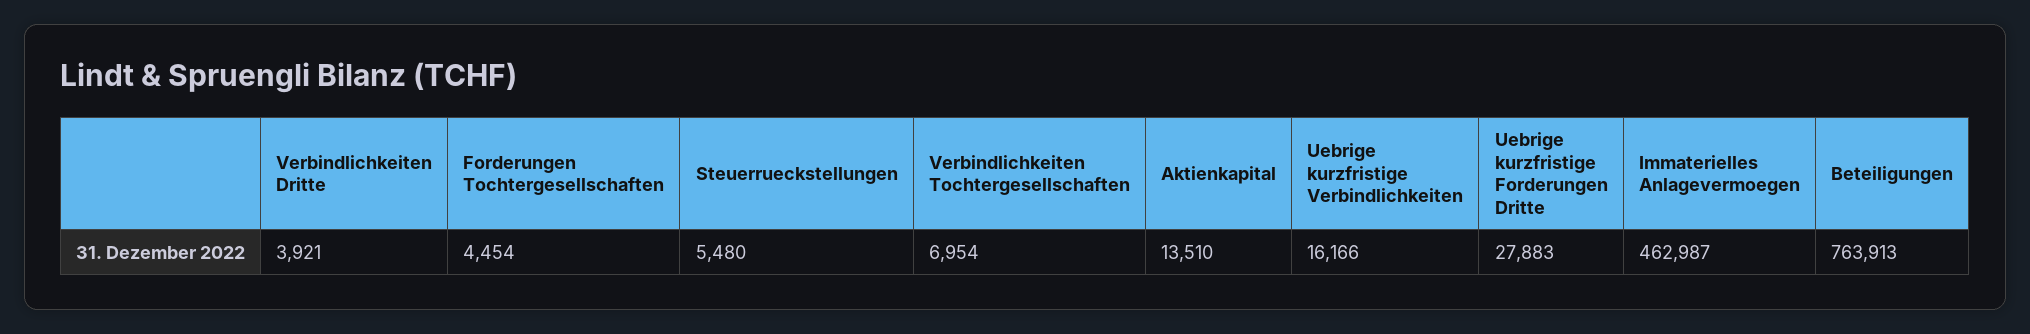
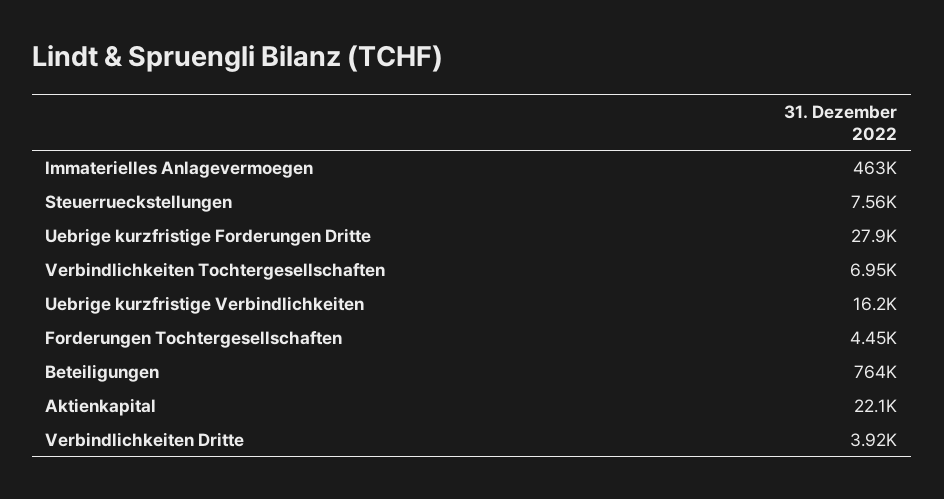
  {
    "Verbindlichkeiten Dritte": 3921,
    "Forderungen Tochtergesellschaften": 4454,
-   "Steuerrueckstellungen": 5480,
+   "Steuerrueckstellungen": 7560,
    "Verbindlichkeiten Tochtergesellschaften": 6954,
-   "Aktienkapital": 13510,
+   "Aktienkapital": 22100,
    "Uebrige kurzfristige Verbindlichkeiten": 16166,
    "Uebrige kurzfristige Forderungen Dritte": 27883,
    "Immaterielles Anlagevermoegen": 462987,
    "Beteiligungen": 763913
  }

